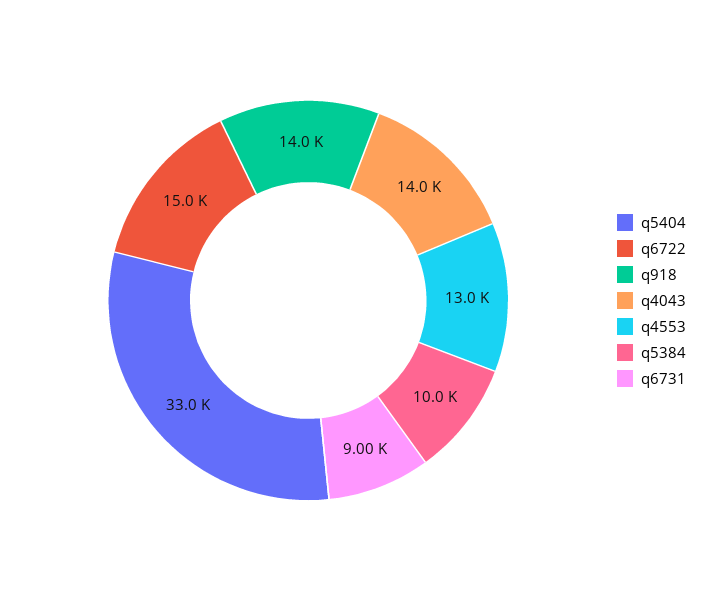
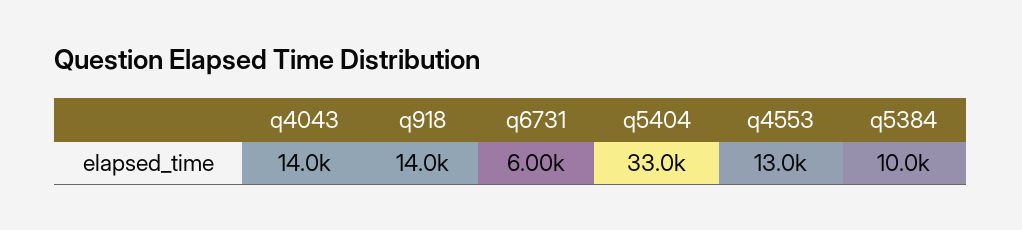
  {
    "q5404": 33000,
-   "q6722": 15000,
    "q918": 14000,
    "q4043": 14000,
    "q4553": 13000,
    "q5384": 10000,
-   "q6731": 9000
+   "q6731": 6000
  }

